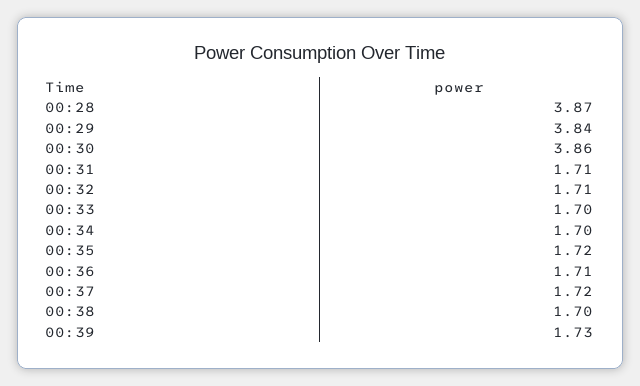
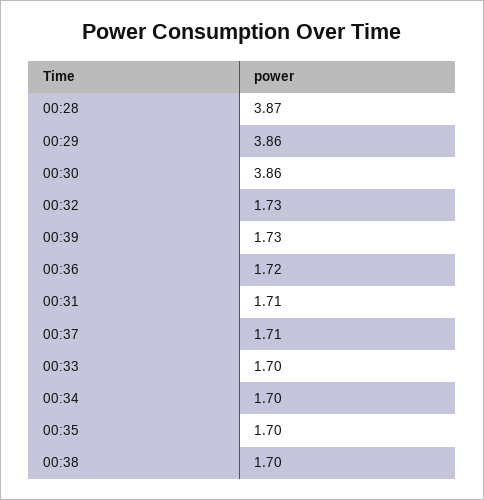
  {
    "00:28": 3.87,
-   "00:29": 3.84,
+   "00:29": 3.86,
    "00:30": 3.86,
    "00:31": 1.71,
-   "00:32": 1.71,
+   "00:32": 1.73,
    "00:33": 1.7,
    "00:34": 1.7,
-   "00:35": 1.72,
+   "00:35": 1.7,
-   "00:36": 1.71,
+   "00:36": 1.72,
-   "00:37": 1.72,
+   "00:37": 1.71,
    "00:38": 1.7,
    "00:39": 1.73
  }

